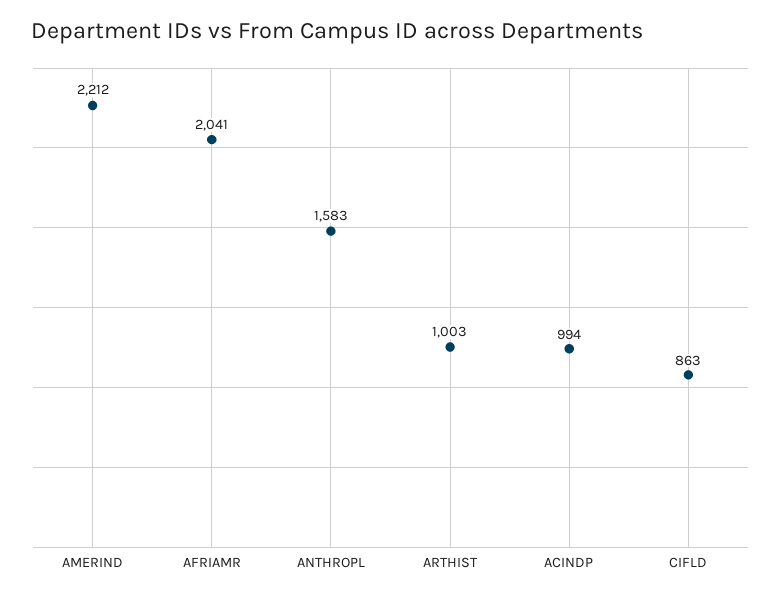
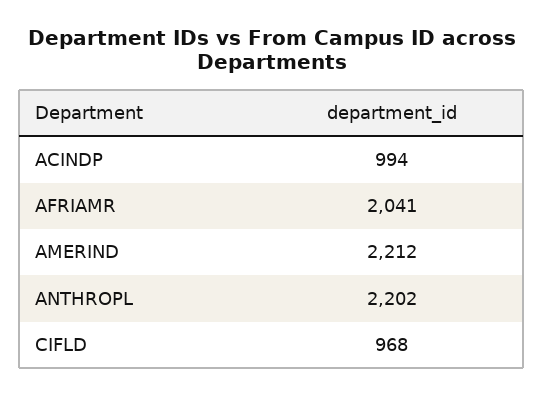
  {
    "AMERIND": 2212,
    "AFRIAMR": 2041,
-   "ANTHROPL": 1583,
+   "ANTHROPL": 2202,
-   "ARTHIST": 1003,
    "ACINDP": 994,
-   "CIFLD": 863
+   "CIFLD": 968
  }

